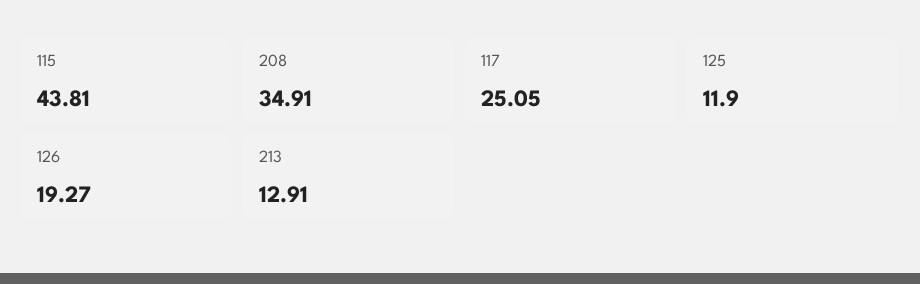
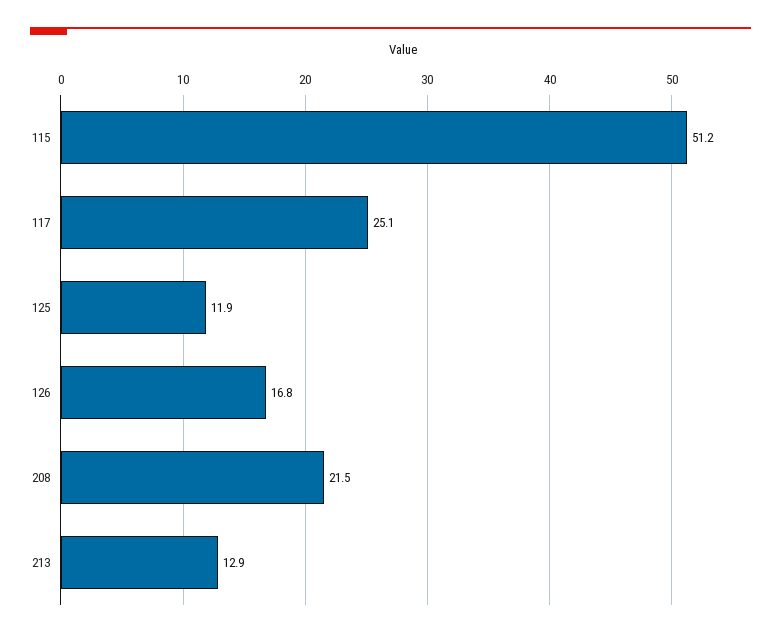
  {
-   "115": 43.81,
+   "115": 51.2,
-   "208": 34.91,
+   "208": 21.5,
    "117": 25.05,
    "125": 11.9,
-   "126": 19.27,
+   "126": 16.8,
    "213": 12.91
  }

